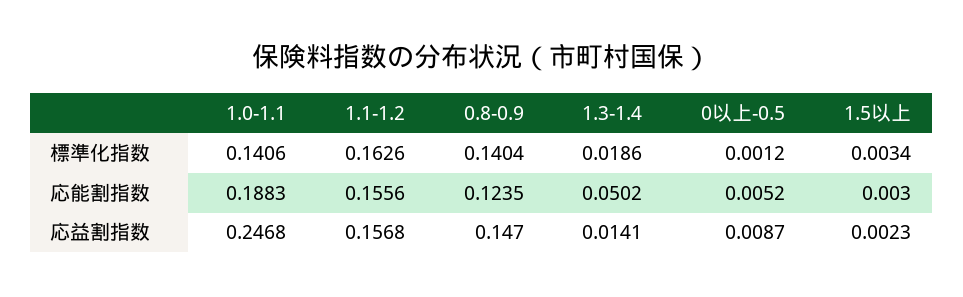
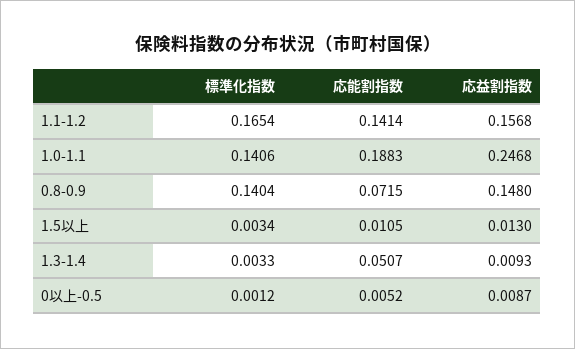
  {
    "1.0-1.1": {
      "標準化指数": 0.1406,
      "応能割指数": 0.1883,
      "応益割指数": 0.2468
    },
    "1.1-1.2": {
-     "標準化指数": 0.1626,
+     "標準化指数": 0.1654,
-     "応能割指数": 0.1556,
+     "応能割指数": 0.1414,
      "応益割指数": 0.1568
    },
    "0.8-0.9": {
      "標準化指数": 0.1404,
-     "応能割指数": 0.1235,
+     "応能割指数": 0.0715,
-     "応益割指数": 0.147
+     "応益割指数": 0.148
    },
    "1.3-1.4": {
-     "標準化指数": 0.0186,
+     "標準化指数": 0.0033,
-     "応能割指数": 0.0502,
+     "応能割指数": 0.0507,
-     "応益割指数": 0.0141
+     "応益割指数": 0.0093
    },
    "0以上-0.5": {
      "標準化指数": 0.0012,
      "応能割指数": 0.0052,
      "応益割指数": 0.0087
    },
    "1.5以上": {
      "標準化指数": 0.0034,
-     "応能割指数": 0.003,
+     "応能割指数": 0.0105,
-     "応益割指数": 0.0023
+     "応益割指数": 0.013
    }
  }

